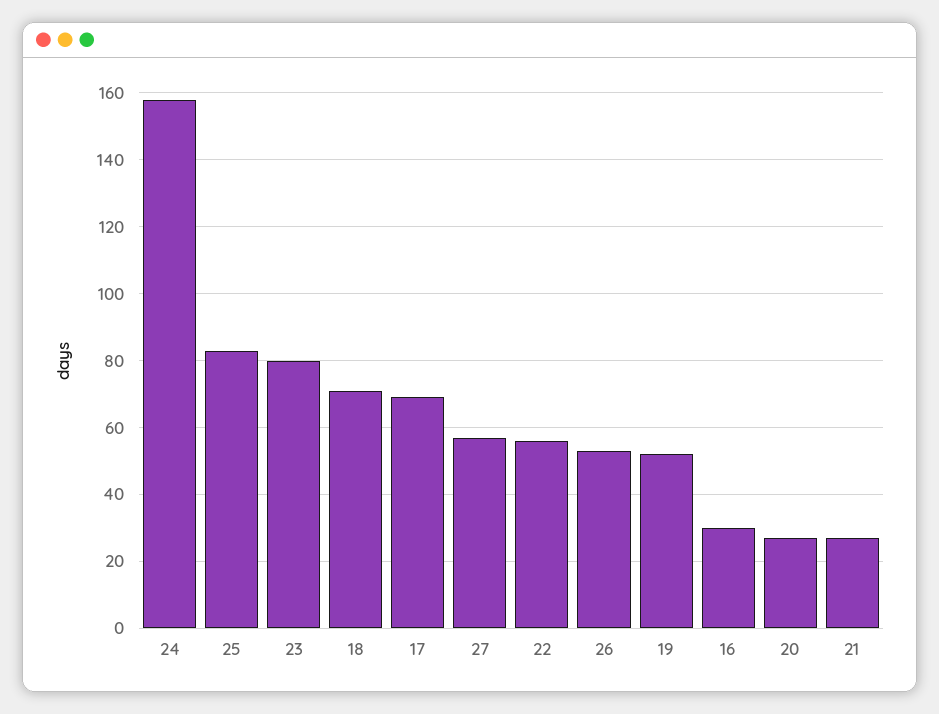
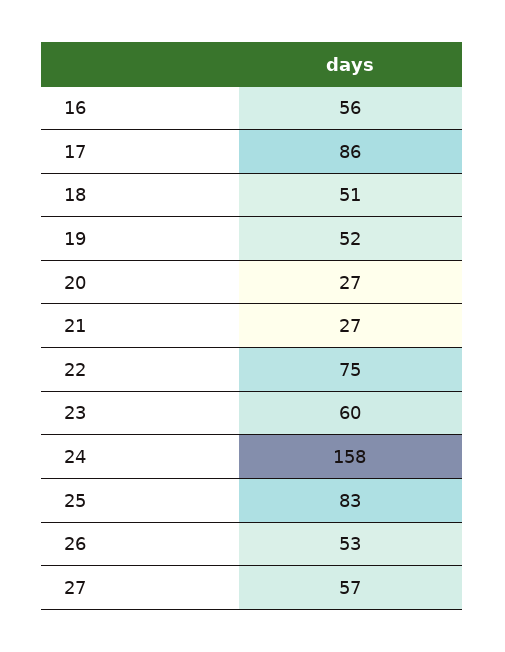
  {
    "24": 158,
    "25": 83,
-   "23": 80,
+   "23": 60,
-   "18": 70,
+   "18": 51,
-   "17": 70,
+   "17": 86,
    "27": 57,
-   "22": 55,
+   "22": 75,
    "26": 53,
    "19": 52,
-   "16": 30,
+   "16": 56,
    "20": 27,
    "21": 27
  }

